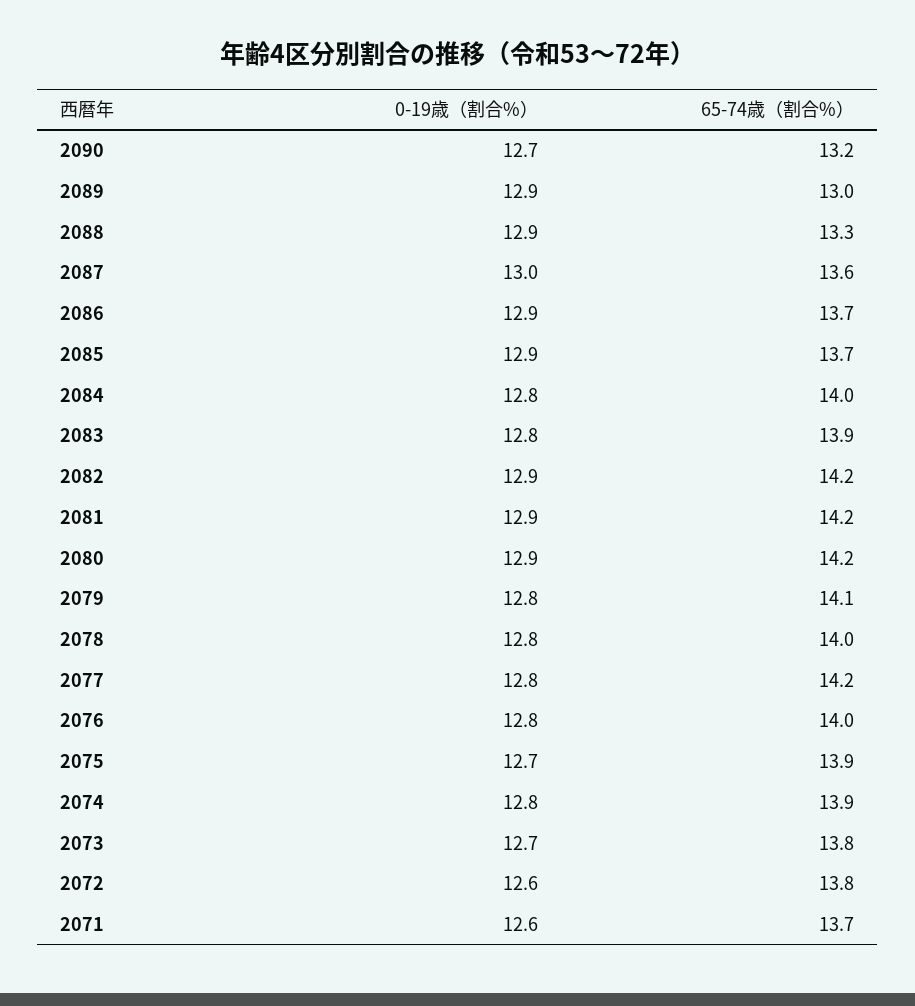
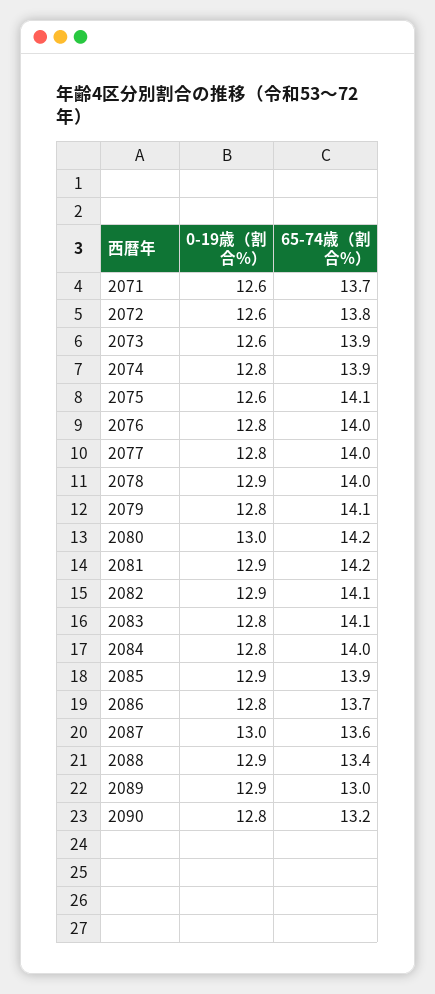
  {
    "0-19歳（割合%）": {
-     "2090": 12.7,
+     "2090": 12.8,
      "2089": 12.9,
      "2088": 12.9,
      "2087": 13,
-     "2086": 12.9,
+     "2086": 12.8,
      "2085": 12.9,
      "2084": 12.8,
      "2083": 12.8,
      "2082": 12.9,
      "2081": 12.9,
-     "2080": 12.9,
+     "2080": 13,
      "2079": 12.8,
-     "2078": 12.8,
+     "2078": 12.9,
      "2077": 12.8,
      "2076": 12.8,
-     "2075": 12.7,
+     "2075": 12.6,
      "2074": 12.8,
-     "2073": 12.7,
+     "2073": 12.6,
      "2072": 12.6,
      "2071": 12.6
    },
    "65-74歳（割合%）": {
      "2090": 13.2,
      "2089": 13,
-     "2088": 13.3,
+     "2088": 13.4,
      "2087": 13.6,
      "2086": 13.7,
-     "2085": 13.7,
+     "2085": 13.9,
      "2084": 14,
-     "2083": 13.9,
+     "2083": 14.1,
-     "2082": 14.2,
+     "2082": 14.1,
      "2081": 14.2,
      "2080": 14.2,
      "2079": 14.1,
      "2078": 14,
-     "2077": 14.2,
+     "2077": 14,
      "2076": 14,
-     "2075": 13.9,
+     "2075": 14.1,
      "2074": 13.9,
-     "2073": 13.8,
+     "2073": 13.9,
      "2072": 13.8,
      "2071": 13.7
    }
  }

